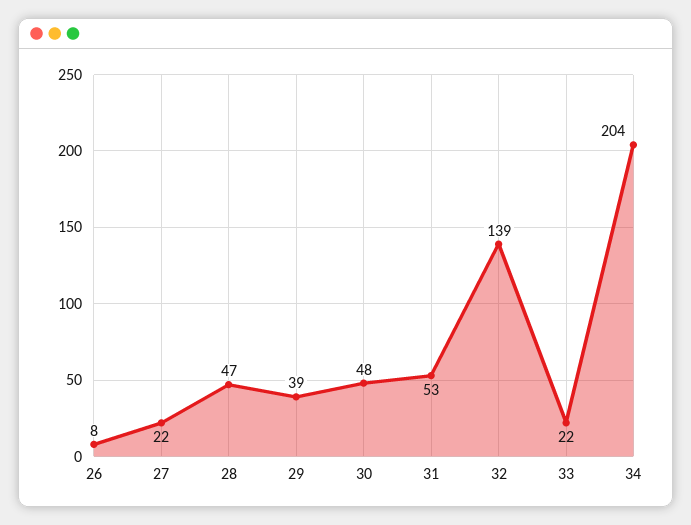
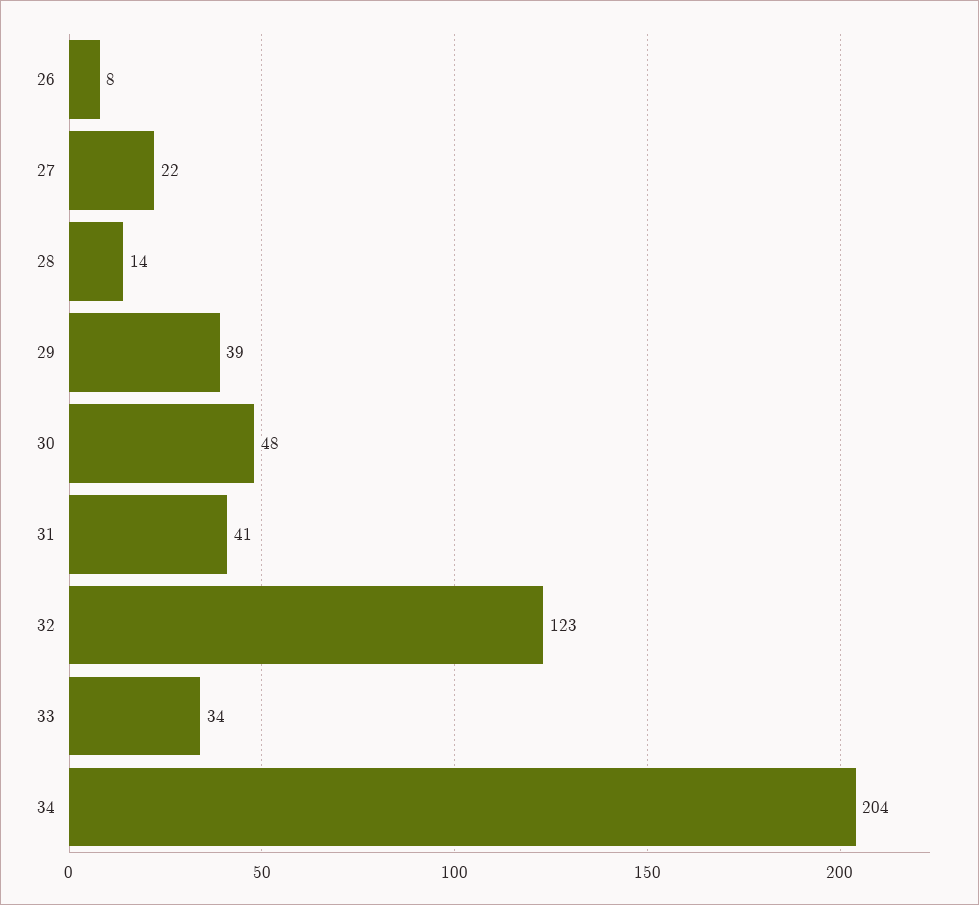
  {
    "26": 8,
    "27": 22,
-   "28": 47,
+   "28": 14,
    "29": 39,
    "30": 48,
-   "31": 53,
+   "31": 41,
-   "32": 139,
+   "32": 123,
-   "33": 22,
+   "33": 34,
    "34": 204
  }

